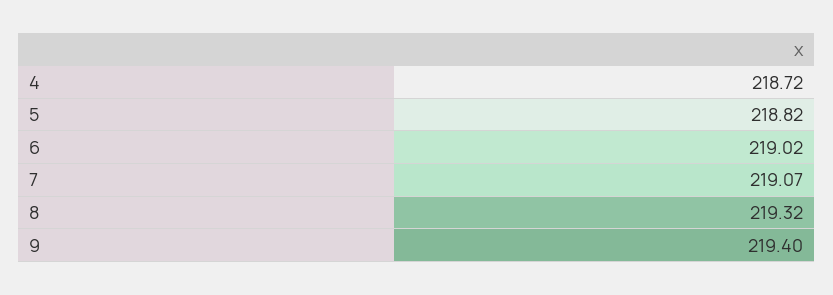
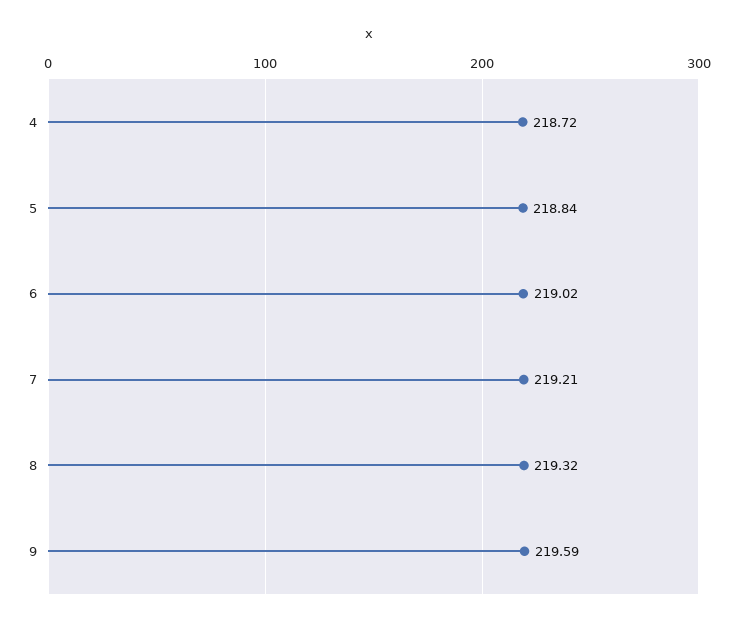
  {
    "4": 218.72,
-   "5": 218.82,
+   "5": 218.84,
    "6": 219.02,
-   "7": 219.07,
+   "7": 219.21,
    "8": 219.32,
-   "9": 219.4
+   "9": 219.59
  }

